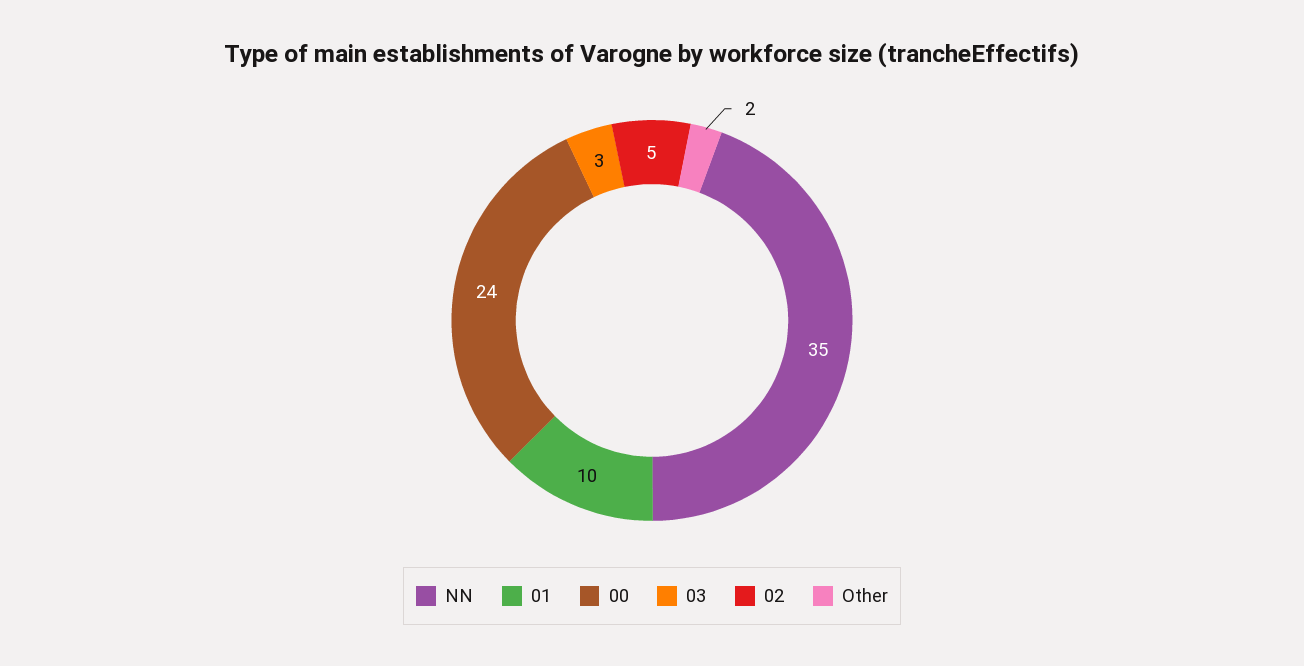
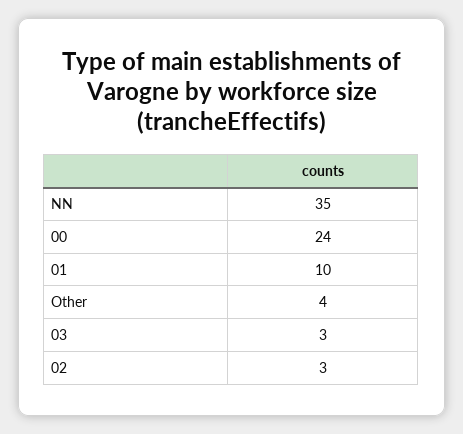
  {
    "NN": 35,
    "01": 10,
    "00": 24,
    "03": 3,
-   "02": 5,
+   "02": 3,
-   "Other": 2
+   "Other": 4
  }

